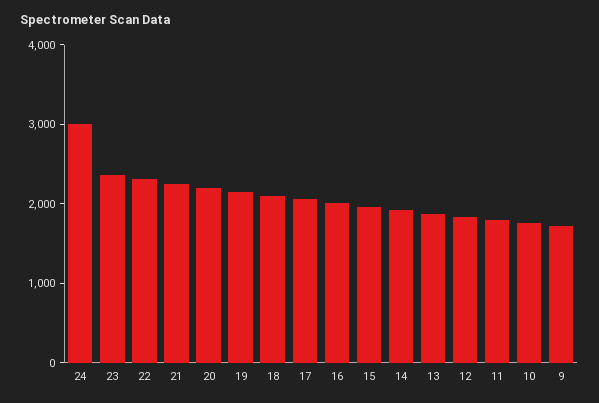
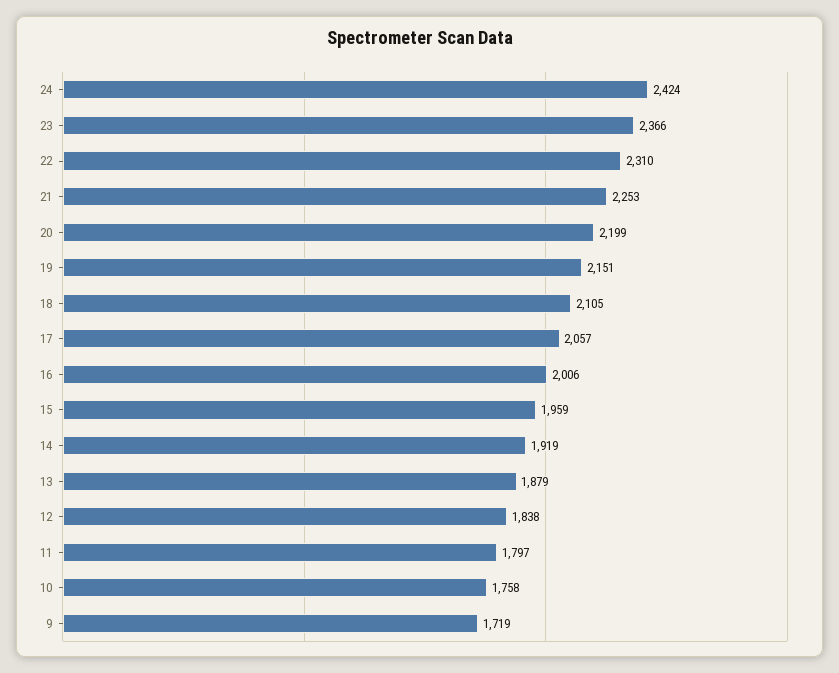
  {
-   "24": 3000,
+   "24": 2424,
    "23": 2366,
    "22": 2310,
    "21": 2253,
    "20": 2199,
    "19": 2151,
    "18": 2105,
    "17": 2057,
    "16": 2006,
    "15": 1959,
    "14": 1919,
    "13": 1879,
    "12": 1838,
    "11": 1797,
    "10": 1758,
    "9": 1719
  }

